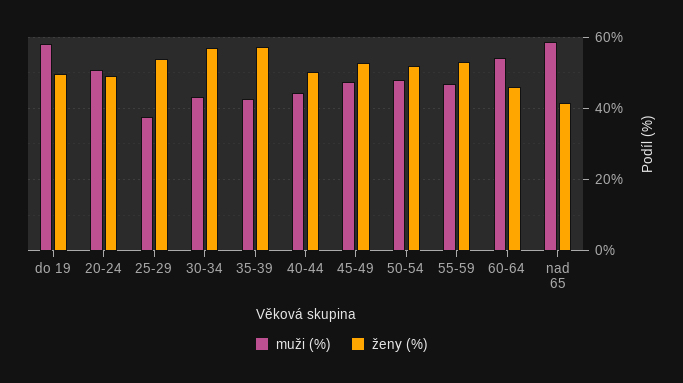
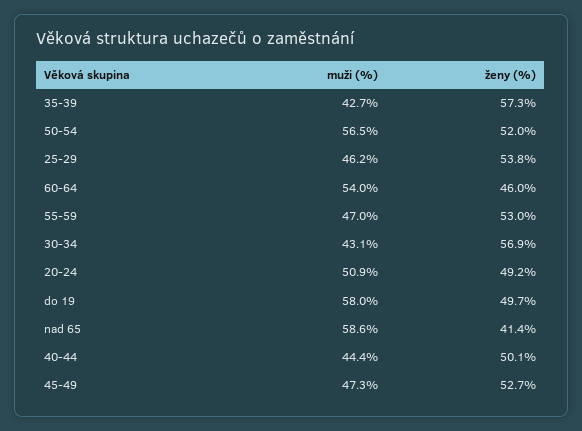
  {
    "muži (%)": {
      "do 19": 58,
      "20-24": 50.9,
-     "25-29": 38,
+     "25-29": 46.2,
      "30-34": 43.1,
      "35-39": 42.7,
      "40-44": 44.4,
      "45-49": 47.3,
-     "50-54": 48,
+     "50-54": 56.5,
      "55-59": 47,
      "60-64": 54,
      "nad 65": 58.6
    },
    "ženy (%)": {
      "do 19": 49.7,
      "20-24": 49.2,
      "25-29": 53.8,
      "30-34": 56.9,
      "35-39": 57.3,
      "40-44": 50.1,
      "45-49": 52.7,
      "50-54": 52,
      "55-59": 53,
      "60-64": 46,
      "nad 65": 41.4
    }
  }

